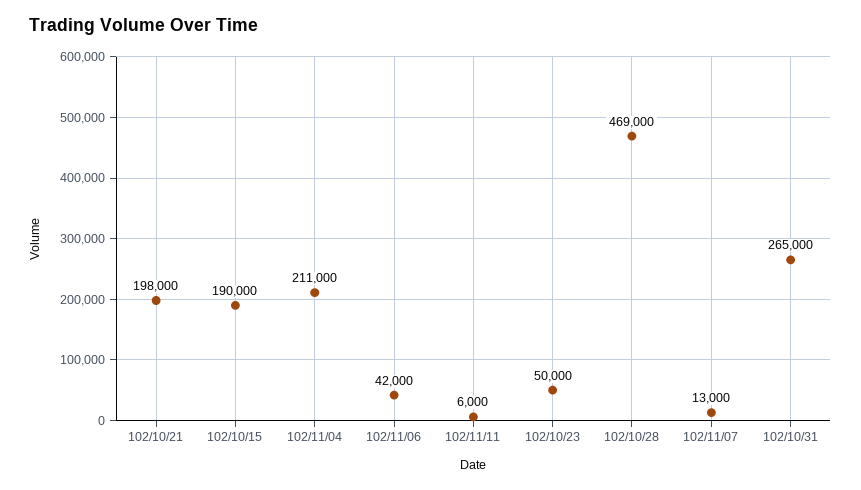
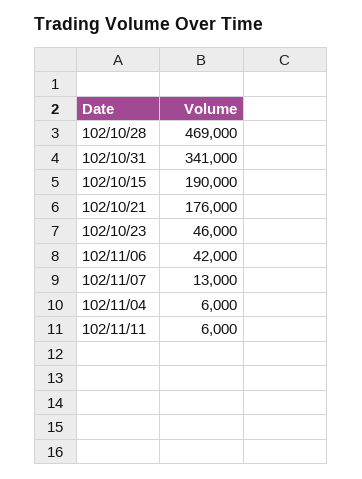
  {
-   "102/10/21": 198000,
+   "102/10/21": 176000,
    "102/10/15": 190000,
-   "102/11/04": 211000,
+   "102/11/04": 6000,
    "102/11/06": 42000,
    "102/11/11": 6000,
-   "102/10/23": 50000,
+   "102/10/23": 46000,
    "102/10/28": 469000,
    "102/11/07": 13000,
-   "102/10/31": 265000
+   "102/10/31": 341000
  }

